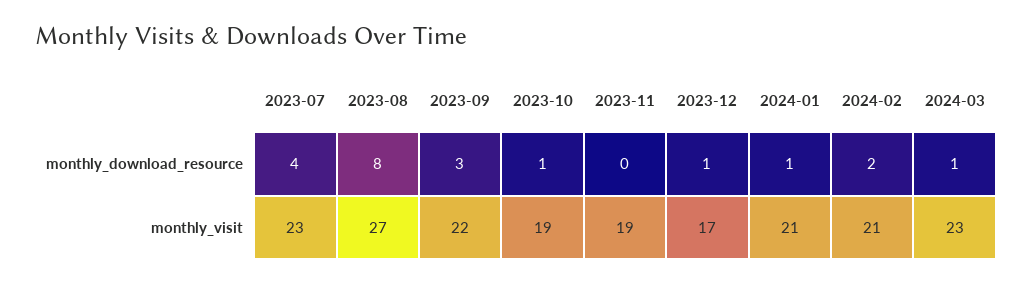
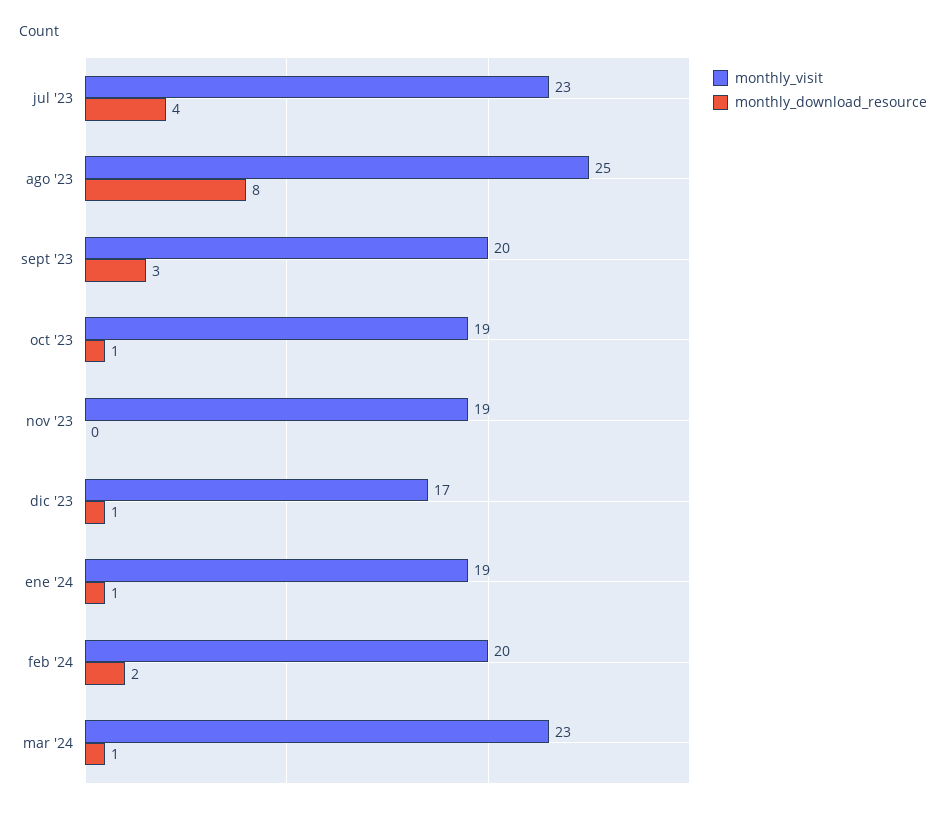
  {
    "monthly_download_resource": {
      "2023-07": 4,
      "2023-08": 8,
      "2023-09": 3,
      "2023-10": 1,
      "2023-11": 0,
      "2023-12": 1,
      "2024-01": 1,
      "2024-02": 2,
      "2024-03": 1
    },
    "monthly_visit": {
      "2023-07": 23,
-     "2023-08": 27,
+     "2023-08": 25,
-     "2023-09": 22,
+     "2023-09": 20,
      "2023-10": 19,
      "2023-11": 19,
      "2023-12": 17,
-     "2024-01": 21,
+     "2024-01": 19,
-     "2024-02": 21,
+     "2024-02": 20,
      "2024-03": 23
    }
  }

